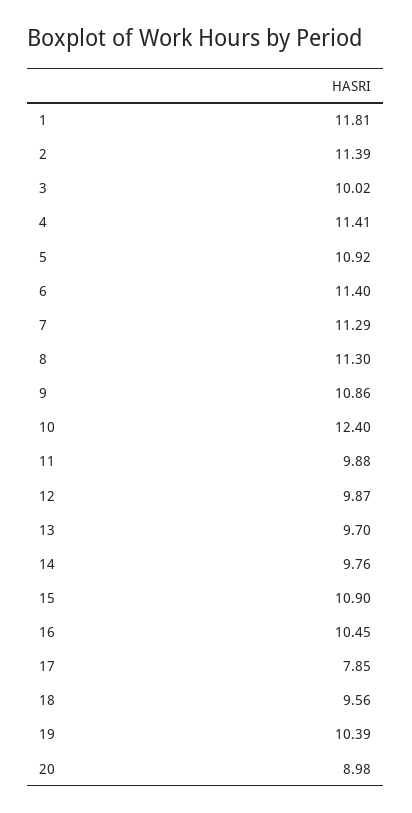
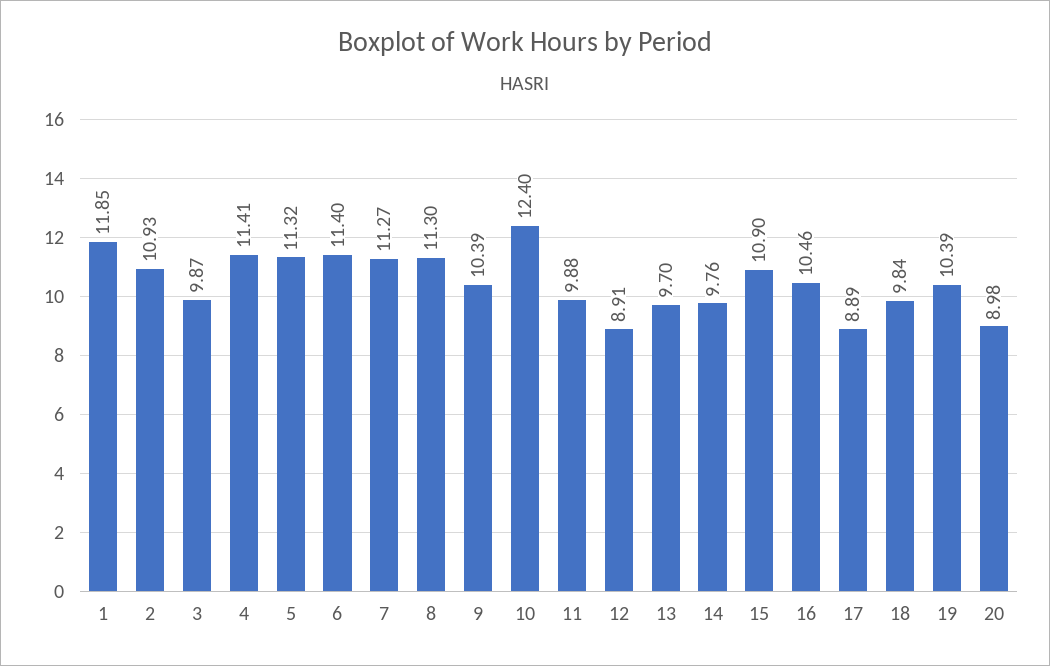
  {
-   "1": 11.81,
+   "1": 11.85,
-   "2": 11.39,
+   "2": 10.93,
-   "3": 10.02,
+   "3": 9.87,
    "4": 11.41,
-   "5": 10.92,
+   "5": 11.32,
    "6": 11.4,
-   "7": 11.29,
+   "7": 11.27,
    "8": 11.3,
-   "9": 10.86,
+   "9": 10.39,
    "10": 12.4,
    "11": 9.88,
-   "12": 9.87,
+   "12": 8.91,
    "13": 9.7,
    "14": 9.76,
    "15": 10.9,
-   "16": 10.45,
+   "16": 10.46,
-   "17": 7.85,
+   "17": 8.89,
-   "18": 9.56,
+   "18": 9.84,
    "19": 10.39,
    "20": 8.98
  }

